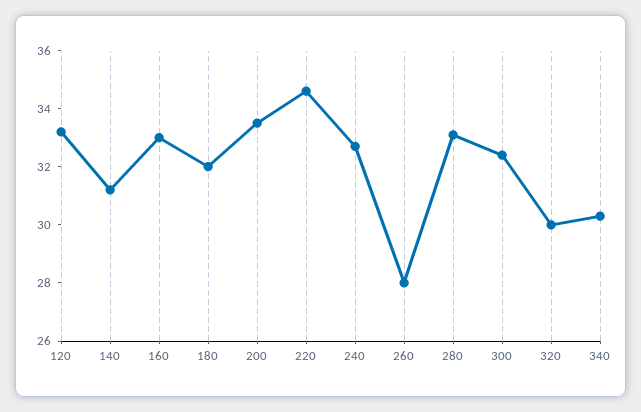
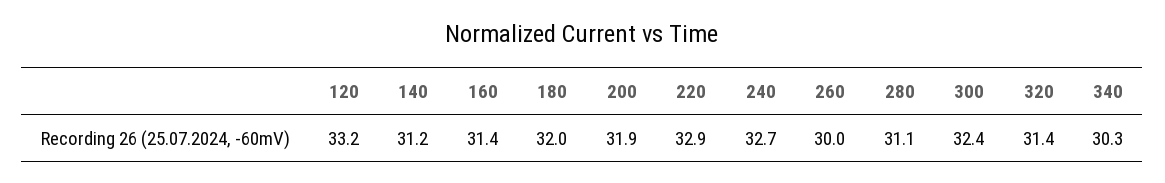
  {
    "120": 33.2,
    "140": 31.2,
-   "160": 33,
+   "160": 31.4,
    "180": 32,
-   "200": 33.5,
+   "200": 31.9,
-   "220": 34.5,
+   "220": 32.9,
    "240": 32.7,
-   "260": 28,
+   "260": 30,
-   "280": 33,
+   "280": 31.1,
    "300": 32.4,
-   "320": 30,
+   "320": 31.4,
    "340": 30.3
  }

